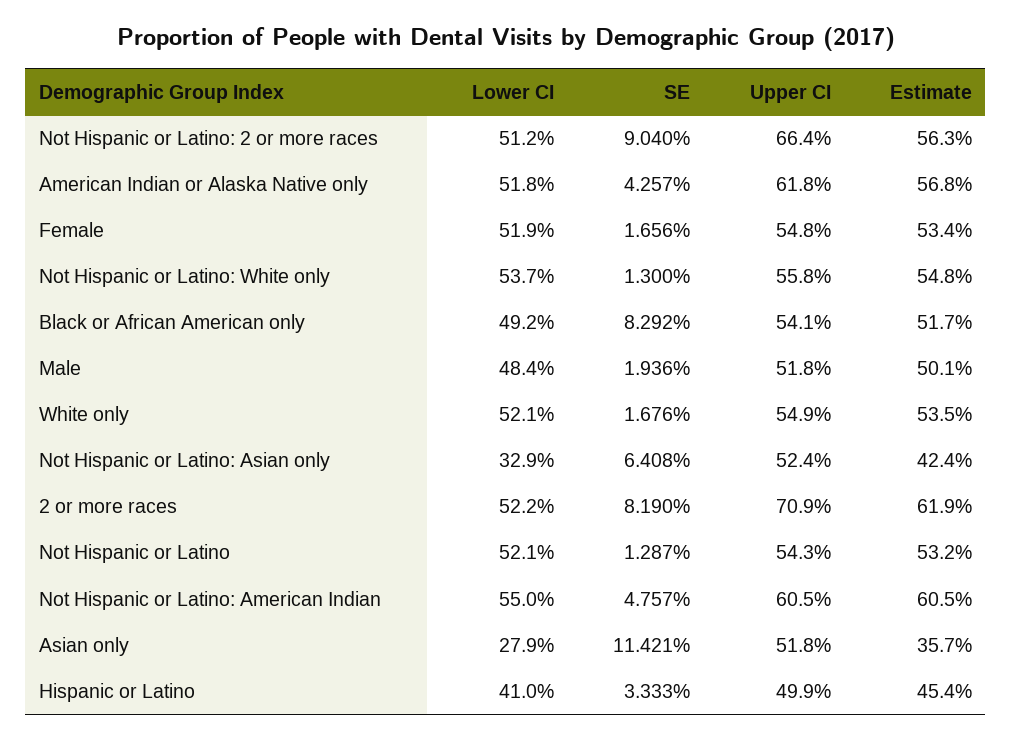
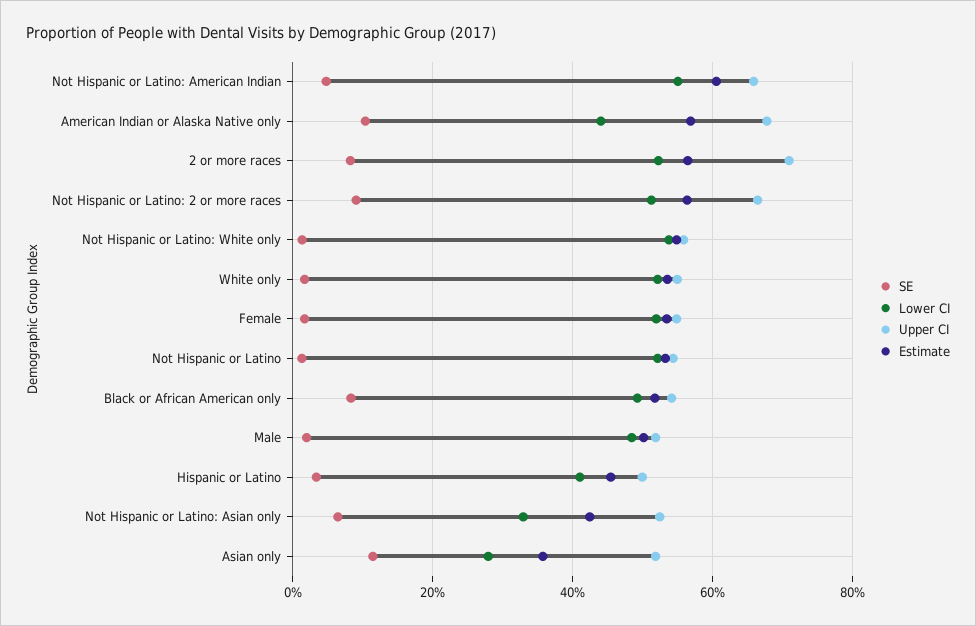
  {
    "Lower CI": {
      "Not Hispanic or Latino: 2 or more races": 51.2,
-     "American Indian or Alaska Native only": 51.8,
+     "American Indian or Alaska Native only": 44,
      "Female": 51.9,
      "Not Hispanic or Latino: White only": 53.7,
      "Black or African American only": 49.2,
      "Male": 48.4,
      "White only": 52.1,
      "Not Hispanic or Latino: Asian only": 32.9,
      "2 or more races": 52.2,
      "Not Hispanic or Latino": 52.1,
      "Not Hispanic or Latino: American Indian": 55,
      "Asian only": 27.9,
      "Hispanic or Latino": 41
    },
    "SE": {
      "Not Hispanic or Latino: 2 or more races": 9.04,
-     "American Indian or Alaska Native only": 4.257,
+     "American Indian or Alaska Native only": 10,
      "Female": 1.656,
      "Not Hispanic or Latino: White only": 1.3,
      "Black or African American only": 8.292,
      "Male": 1.936,
      "White only": 1.676,
      "Not Hispanic or Latino: Asian only": 6.408,
      "2 or more races": 8.19,
      "Not Hispanic or Latino": 1.287,
      "Not Hispanic or Latino: American Indian": 4.757,
      "Asian only": 11.421,
      "Hispanic or Latino": 3.333
    },
    "Upper CI": {
      "Not Hispanic or Latino: 2 or more races": 66.4,
-     "American Indian or Alaska Native only": 61.8,
+     "American Indian or Alaska Native only": 68,
      "Female": 54.8,
      "Not Hispanic or Latino: White only": 55.8,
      "Black or African American only": 54.1,
      "Male": 51.8,
      "White only": 54.9,
      "Not Hispanic or Latino: Asian only": 52.4,
      "2 or more races": 70.9,
      "Not Hispanic or Latino": 54.3,
-     "Not Hispanic or Latino: American Indian": 60.5,
+     "Not Hispanic or Latino: American Indian": 66,
      "Asian only": 51.8,
      "Hispanic or Latino": 49.9
    },
    "Estimate": {
      "Not Hispanic or Latino: 2 or more races": 56.3,
      "American Indian or Alaska Native only": 56.8,
      "Female": 53.4,
      "Not Hispanic or Latino: White only": 54.8,
      "Black or African American only": 51.7,
      "Male": 50.1,
      "White only": 53.5,
      "Not Hispanic or Latino: Asian only": 42.4,
-     "2 or more races": 61.9,
+     "2 or more races": 56,
      "Not Hispanic or Latino": 53.2,
      "Not Hispanic or Latino: American Indian": 60.5,
      "Asian only": 35.7,
      "Hispanic or Latino": 45.4
    }
  }

